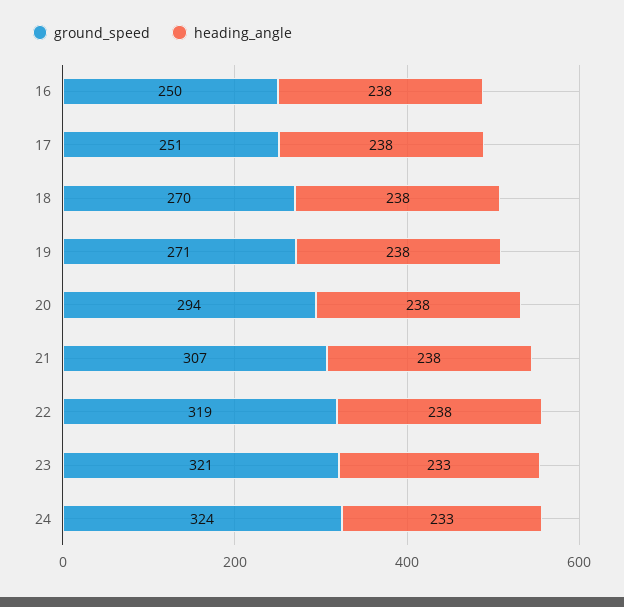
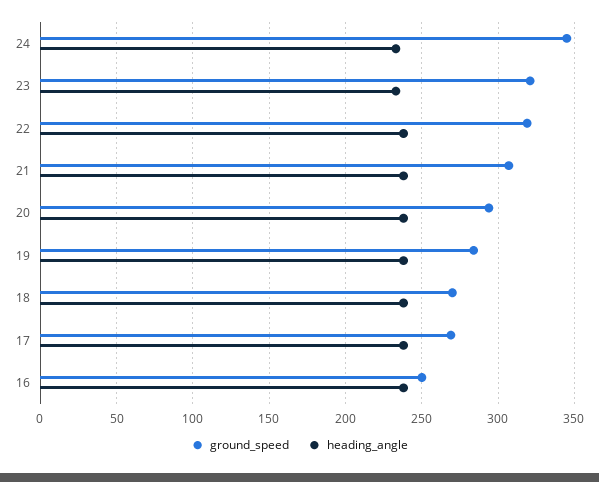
  {
    "ground_speed": {
      "16": 250,
-     "17": 251,
+     "17": 270,
      "18": 270,
-     "19": 271,
+     "19": 285,
      "20": 294,
      "21": 307,
      "22": 319,
      "23": 321,
-     "24": 324
+     "24": 345
    },
    "heading_angle": {
      "16": 238,
      "17": 238,
      "18": 238,
      "19": 238,
      "20": 238,
      "21": 238,
      "22": 238,
      "23": 233,
      "24": 233
    }
  }

